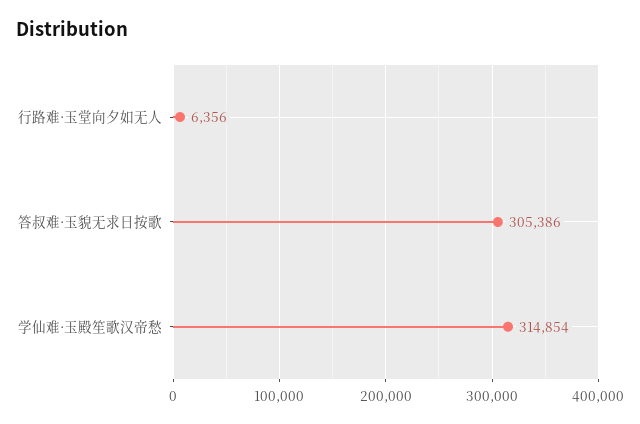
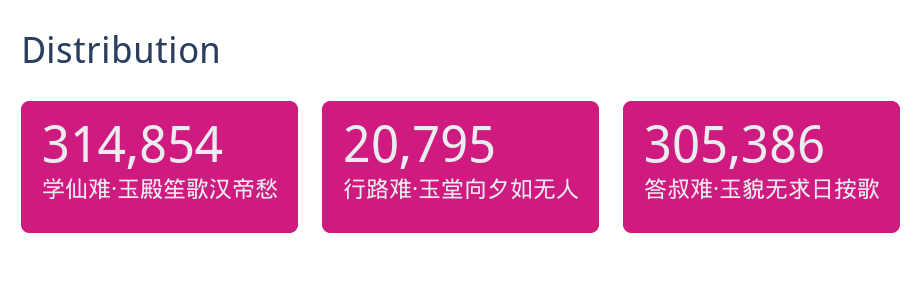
  {
-   "行路难·玉堂向夕如无人": 6356,
+   "行路难·玉堂向夕如无人": 20795,
    "答叔难·玉貌无求日按歌": 305386,
    "学仙难·玉殿笙歌汉帝愁": 314854
  }

